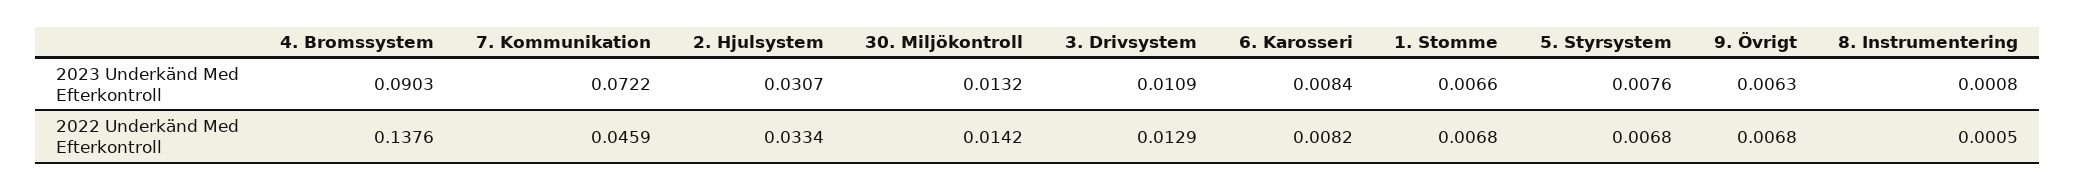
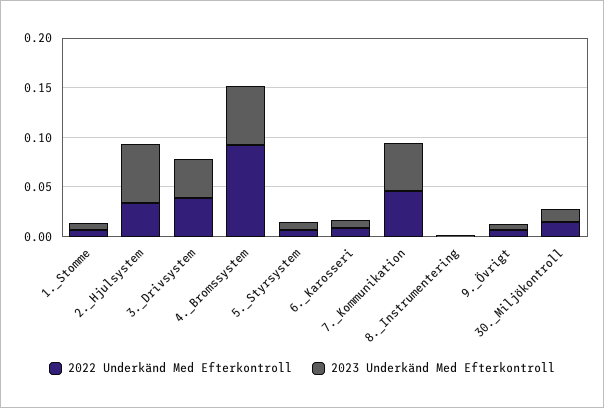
  {
    "2023 Underkänd Med Efterkontroll": {
-     "4. Bromssystem": 0.0903,
+     "4. Bromssystem": 0.06,
-     "7. Kommunikation": 0.0722,
+     "7. Kommunikation": 0.05,
-     "2. Hjulsystem": 0.0307,
+     "2. Hjulsystem": 0.06,
      "30. Miljökontroll": 0.0132,
-     "3. Drivsystem": 0.0109,
+     "3. Drivsystem": 0.04,
      "6. Karosseri": 0.0084,
      "1. Stomme": 0.0066,
      "5. Styrsystem": 0.0076,
      "9. Övrigt": 0.0063,
      "8. Instrumentering": 0.0008
    },
    "2022 Underkänd Med Efterkontroll": {
-     "4. Bromssystem": 0.1376,
+     "4. Bromssystem": 0.09,
      "7. Kommunikation": 0.0459,
      "2. Hjulsystem": 0.0334,
      "30. Miljökontroll": 0.0142,
-     "3. Drivsystem": 0.0129,
+     "3. Drivsystem": 0.04,
      "6. Karosseri": 0.0082,
      "1. Stomme": 0.0068,
      "5. Styrsystem": 0.0068,
      "9. Övrigt": 0.0068,
      "8. Instrumentering": 0.0005
    }
  }

